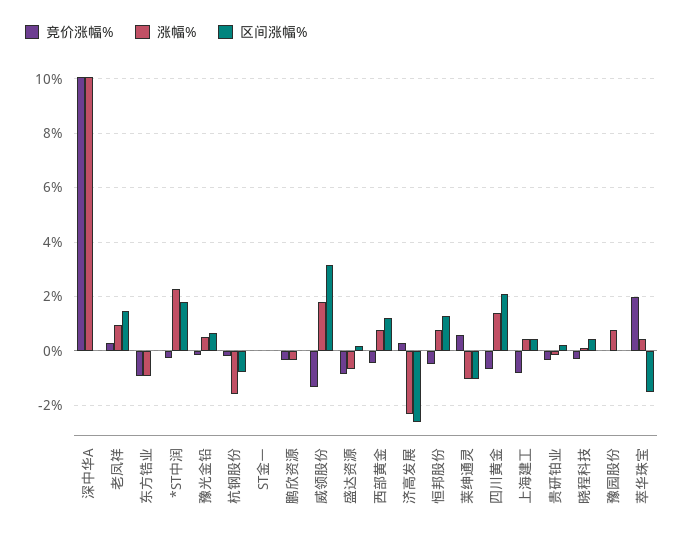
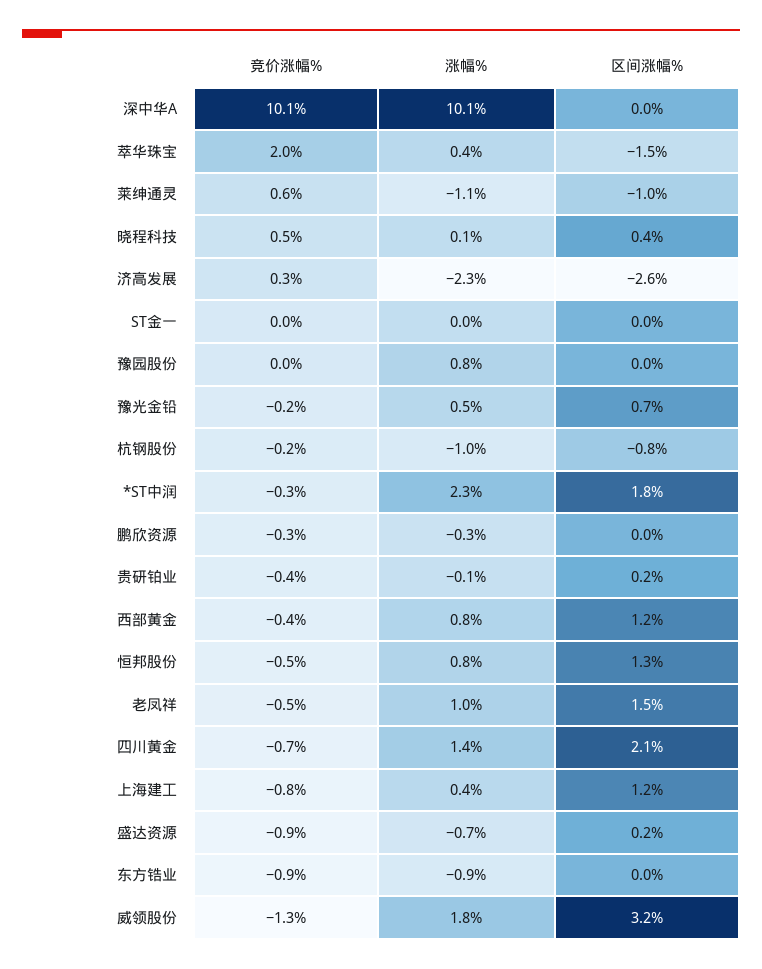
  {
    "竞价涨幅%": {
      "深中华A": 10.1,
-     "老凤祥": 0.25,
+     "老凤祥": -0.5,
      "东方锆业": -0.9,
      "*ST中润": -0.3,
      "豫光金铅": -0.2,
      "杭钢股份": -0.2,
      "ST金一": 0,
      "鹏欣资源": -0.3,
      "威领股份": -1.3,
      "盛达资源": -0.9,
      "西部黄金": -0.4,
      "济高发展": 0.3,
      "恒邦股份": -0.5,
      "莱绅通灵": 0.6,
      "四川黄金": -0.7,
      "上海建工": -0.8,
      "贵研铂业": -0.4,
-     "晓程科技": -0.25,
+     "晓程科技": 0.5,
      "豫园股份": 0,
      "萃华珠宝": 2
    },
    "涨幅%": {
      "深中华A": 10.1,
      "老凤祥": 1,
      "东方锆业": -0.9,
      "*ST中润": 2.3,
      "豫光金铅": 0.5,
-     "杭钢股份": -1.5,
+     "杭钢股份": -1,
      "ST金一": 0,
      "鹏欣资源": -0.3,
      "威领股份": 1.8,
      "盛达资源": -0.7,
      "西部黄金": 0.8,
      "济高发展": -2.3,
      "恒邦股份": 0.8,
      "莱绅通灵": -1.1,
      "四川黄金": 1.4,
      "上海建工": 0.4,
      "贵研铂业": -0.1,
      "晓程科技": 0.1,
      "豫园股份": 0.8,
      "萃华珠宝": 0.4
    },
    "区间涨幅%": {
      "深中华A": 0,
      "老凤祥": 1.5,
      "东方锆业": 0,
      "*ST中润": 1.8,
      "豫光金铅": 0.7,
      "杭钢股份": -0.8,
      "ST金一": 0,
      "鹏欣资源": 0,
      "威领股份": 3.2,
      "盛达资源": 0.2,
      "西部黄金": 1.2,
      "济高发展": -2.6,
      "恒邦股份": 1.3,
      "莱绅通灵": -1,
      "四川黄金": 2.1,
-     "上海建工": 0.5,
+     "上海建工": 1.2,
      "贵研铂业": 0.2,
      "晓程科技": 0.4,
      "豫园股份": 0,
      "萃华珠宝": -1.5
    }
  }

